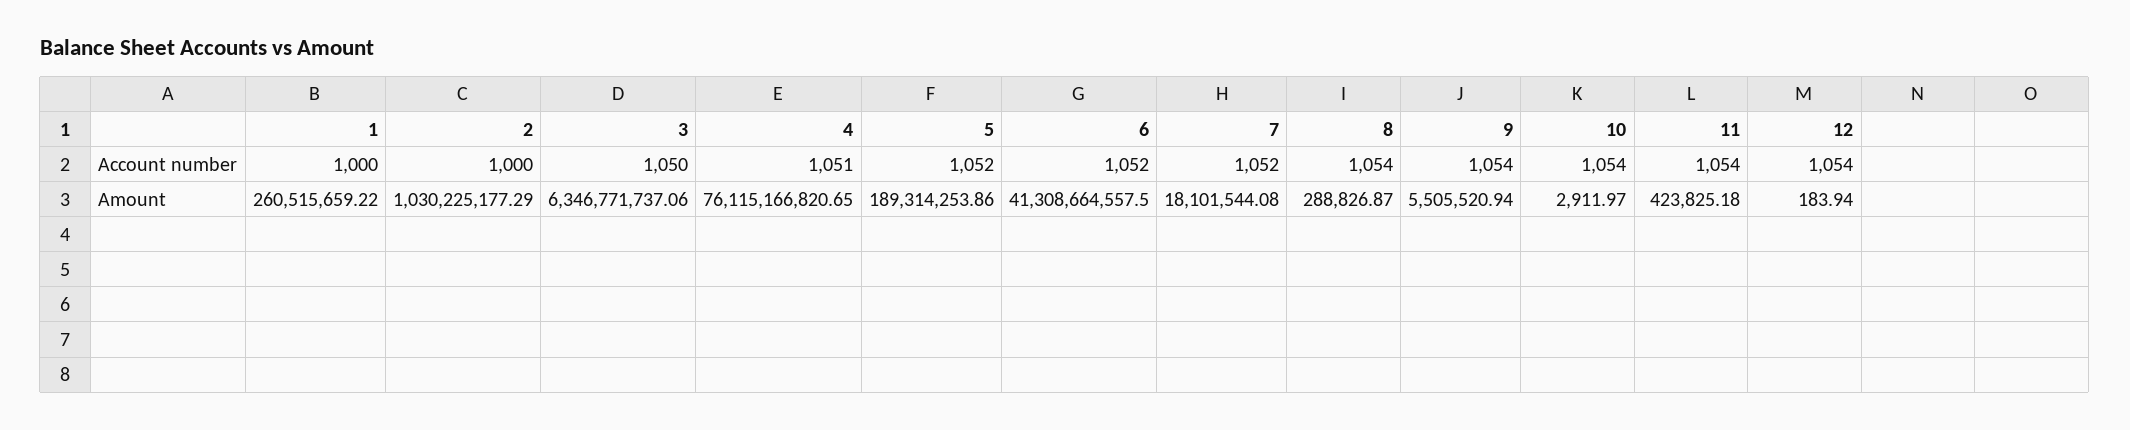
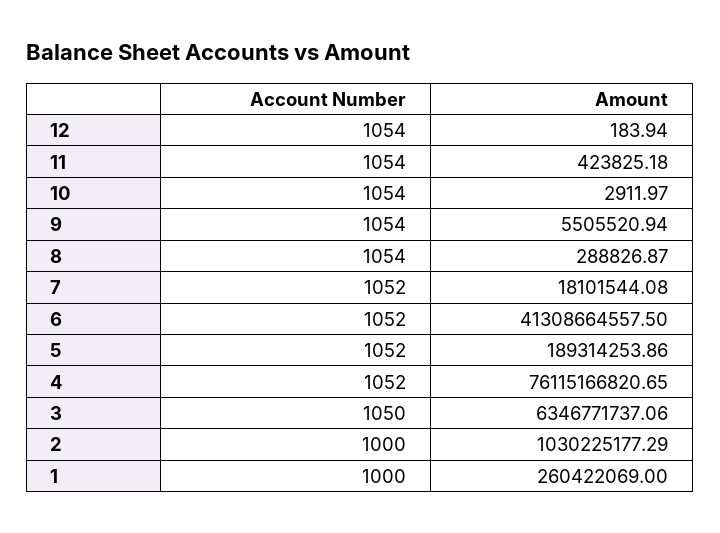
  {
    "1": {
      "Account number": 1000,
-     "Amount": 260515659.22
+     "Amount": 260422069
    },
    "2": {
      "Account number": 1000,
      "Amount": 1030225177.29
    },
    "3": {
      "Account number": 1050,
      "Amount": 6346771737.06
    },
    "4": {
-     "Account number": 1051,
+     "Account number": 1052,
      "Amount": 76115166820.65
    },
    "5": {
      "Account number": 1052,
      "Amount": 189314253.86
    },
    "6": {
      "Account number": 1052,
      "Amount": 41308664557.5
    },
    "7": {
      "Account number": 1052,
      "Amount": 18101544.08
    },
    "8": {
      "Account number": 1054,
      "Amount": 288826.87
    },
    "9": {
      "Account number": 1054,
      "Amount": 5505520.94
    },
    "10": {
      "Account number": 1054,
      "Amount": 2911.97
    },
    "11": {
      "Account number": 1054,
      "Amount": 423825.18
    },
    "12": {
      "Account number": 1054,
      "Amount": 183.94
    }
  }

